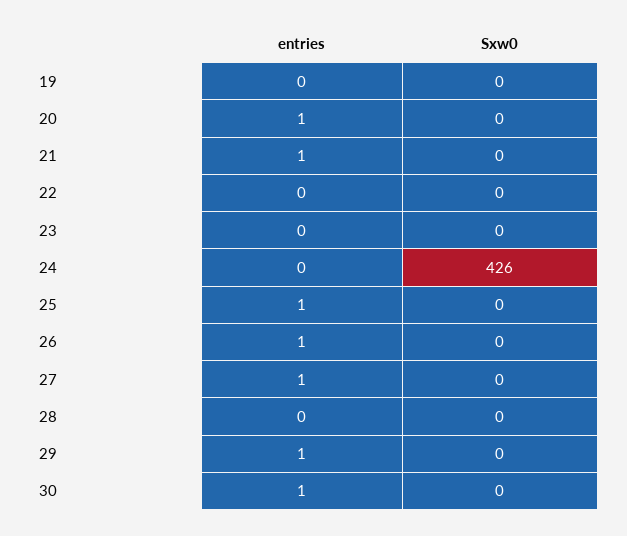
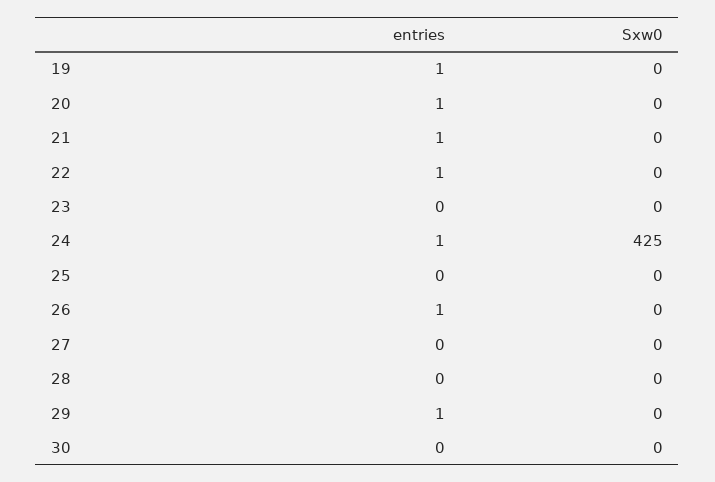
  {
    "entries": {
-     "19": 0,
+     "19": 1,
      "20": 1,
      "21": 1,
-     "22": 0,
+     "22": 1,
      "23": 0,
-     "24": 0,
+     "24": 1,
-     "25": 1,
+     "25": 0,
      "26": 1,
-     "27": 1,
+     "27": 0,
      "28": 0,
      "29": 1,
-     "30": 1
+     "30": 0
    },
    "Sxw0": {
      "19": 0,
      "20": 0,
      "21": 0,
      "22": 0,
      "23": 0,
-     "24": 426,
+     "24": 425,
      "25": 0,
      "26": 0,
      "27": 0,
      "28": 0,
      "29": 0,
      "30": 0
    }
  }

